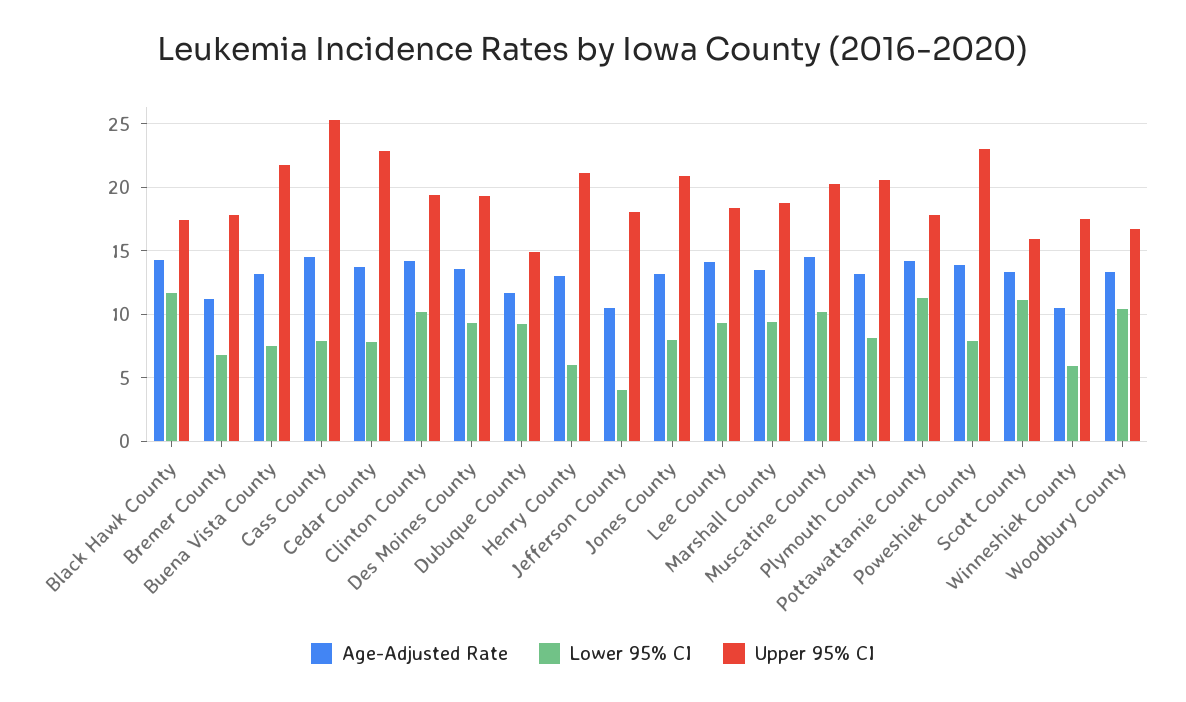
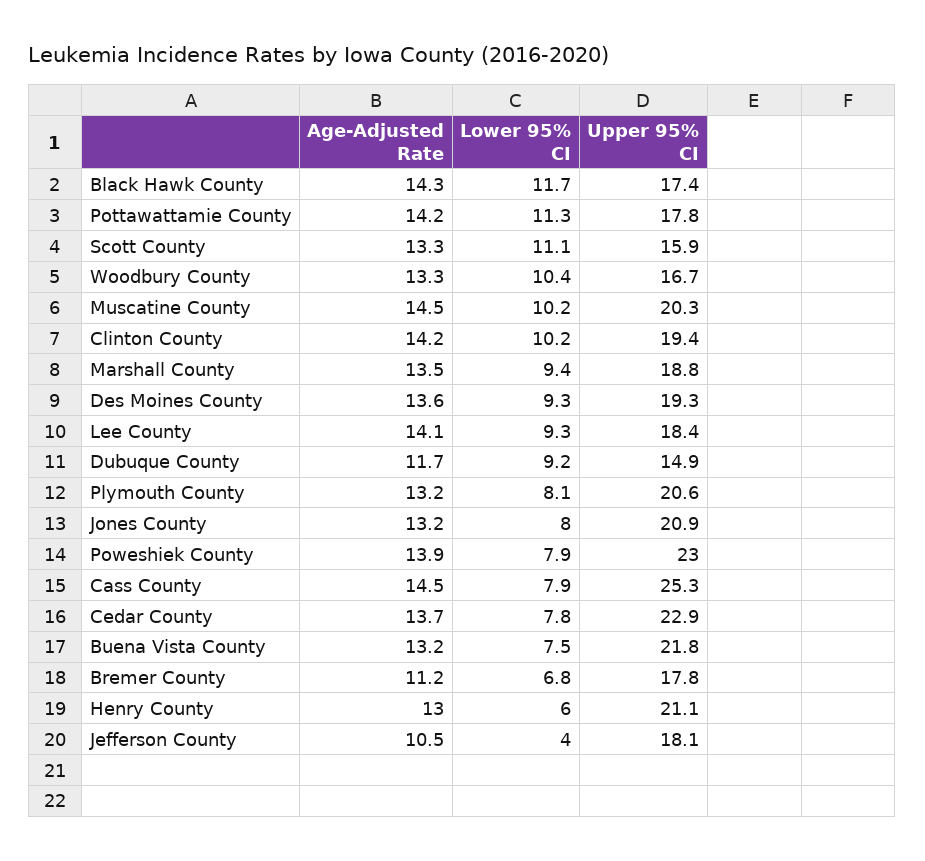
  {
    "Age-Adjusted Rate": {
      "Black Hawk County": 14.3,
      "Bremer County": 11.2,
      "Buena Vista County": 13.2,
      "Cass County": 14.5,
      "Cedar County": 13.7,
      "Clinton County": 14.2,
      "Des Moines County": 13.6,
      "Dubuque County": 11.7,
      "Henry County": 13,
      "Jefferson County": 10.5,
      "Jones County": 13.2,
      "Lee County": 14.1,
      "Marshall County": 13.5,
      "Muscatine County": 14.5,
      "Plymouth County": 13.2,
      "Pottawattamie County": 14.2,
      "Poweshiek County": 13.9,
      "Scott County": 13.3,
-     "Winneshiek County": 10.5,
      "Woodbury County": 13.3
    },
    "Lower 95% CI": {
      "Black Hawk County": 11.7,
      "Bremer County": 6.8,
      "Buena Vista County": 7.5,
      "Cass County": 7.9,
      "Cedar County": 7.8,
      "Clinton County": 10.2,
      "Des Moines County": 9.3,
      "Dubuque County": 9.2,
      "Henry County": 6,
      "Jefferson County": 4,
      "Jones County": 8,
      "Lee County": 9.3,
      "Marshall County": 9.4,
      "Muscatine County": 10.2,
      "Plymouth County": 8.1,
      "Pottawattamie County": 11.3,
      "Poweshiek County": 7.9,
      "Scott County": 11.1,
-     "Winneshiek County": 6,
      "Woodbury County": 10.4
    },
    "Upper 95% CI": {
      "Black Hawk County": 17.4,
      "Bremer County": 17.8,
      "Buena Vista County": 21.8,
      "Cass County": 25.3,
      "Cedar County": 22.9,
      "Clinton County": 19.4,
      "Des Moines County": 19.3,
      "Dubuque County": 14.9,
      "Henry County": 21.1,
      "Jefferson County": 18.1,
      "Jones County": 20.9,
      "Lee County": 18.4,
      "Marshall County": 18.8,
      "Muscatine County": 20.3,
      "Plymouth County": 20.6,
      "Pottawattamie County": 17.8,
      "Poweshiek County": 23,
      "Scott County": 15.9,
-     "Winneshiek County": 17.5,
      "Woodbury County": 16.7
    }
  }

